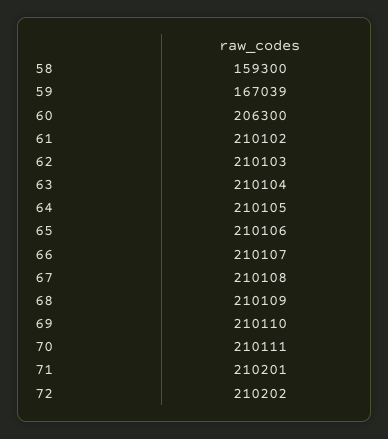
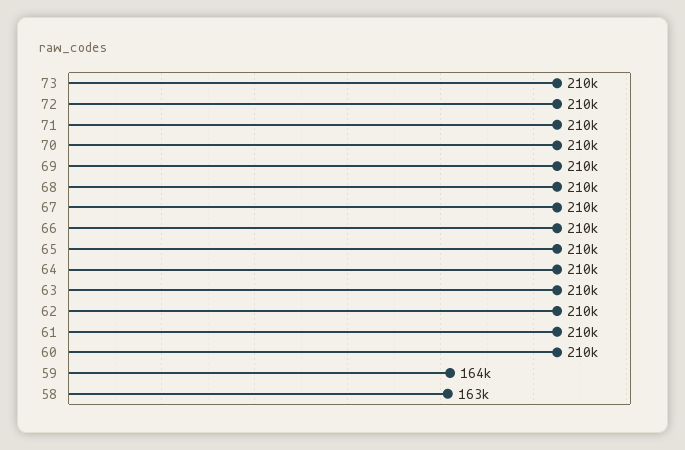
  {
-   "58": 159300,
+   "58": 163000,
-   "59": 167039,
+   "59": 164000,
-   "60": 206300,
+   "60": 210000,
    "61": 210102,
    "62": 210103,
    "63": 210104,
    "64": 210105,
    "65": 210106,
    "66": 210107,
    "67": 210108,
    "68": 210109,
    "69": 210110,
    "70": 210111,
    "71": 210201,
-   "72": 210202
+   "72": 210202,
+   "73": 210000
  }

